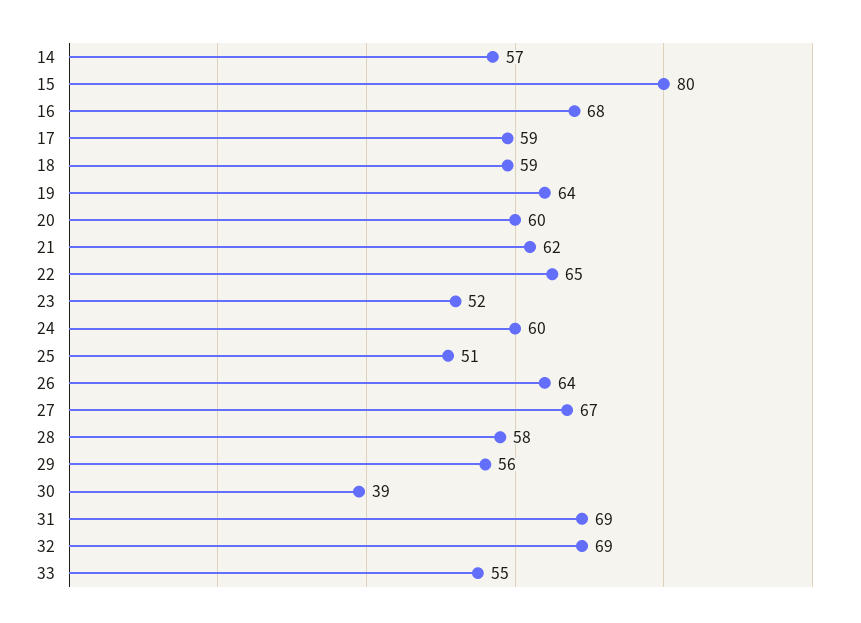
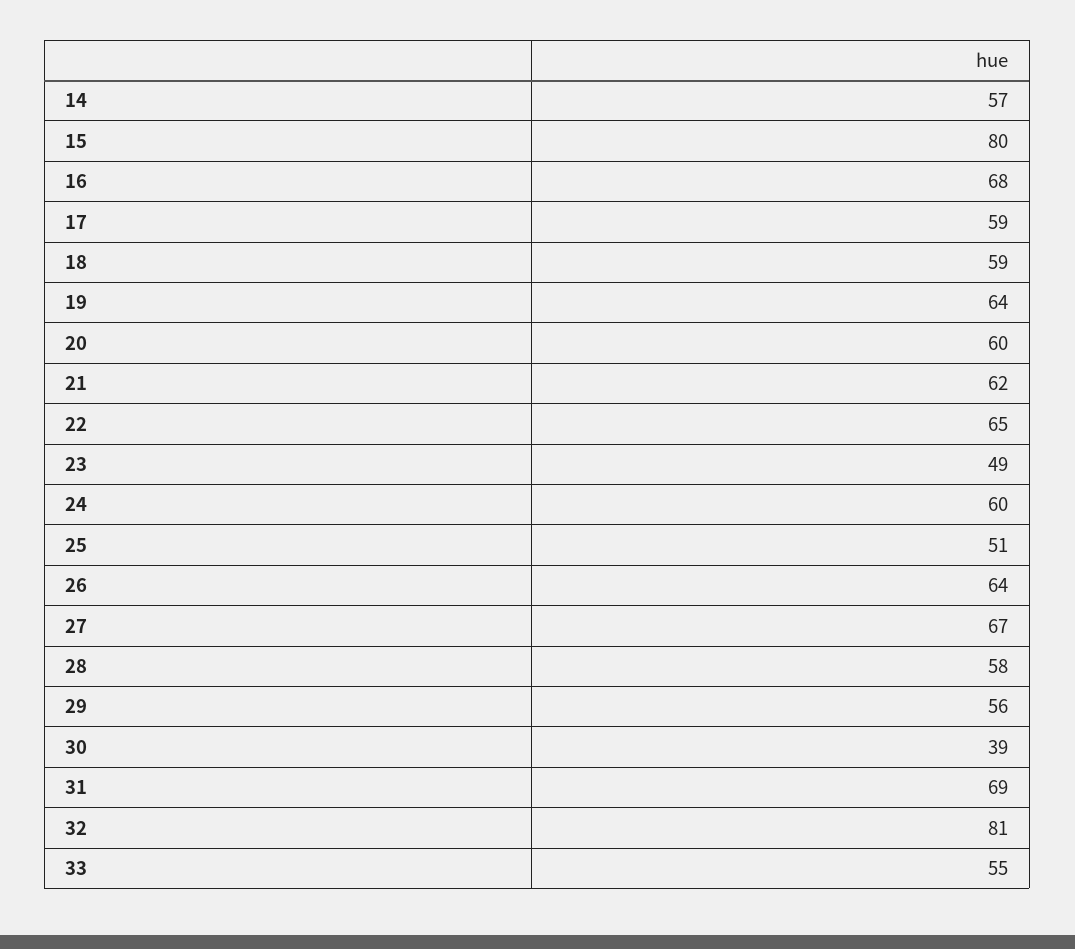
  {
    "14": 57,
    "15": 80,
    "16": 68,
    "17": 59,
    "18": 59,
    "19": 64,
    "20": 60,
    "21": 62,
    "22": 65,
-   "23": 52,
+   "23": 49,
    "24": 60,
    "25": 51,
    "26": 64,
    "27": 67,
    "28": 58,
    "29": 56,
    "30": 39,
    "31": 69,
-   "32": 69,
+   "32": 81,
    "33": 55
  }

